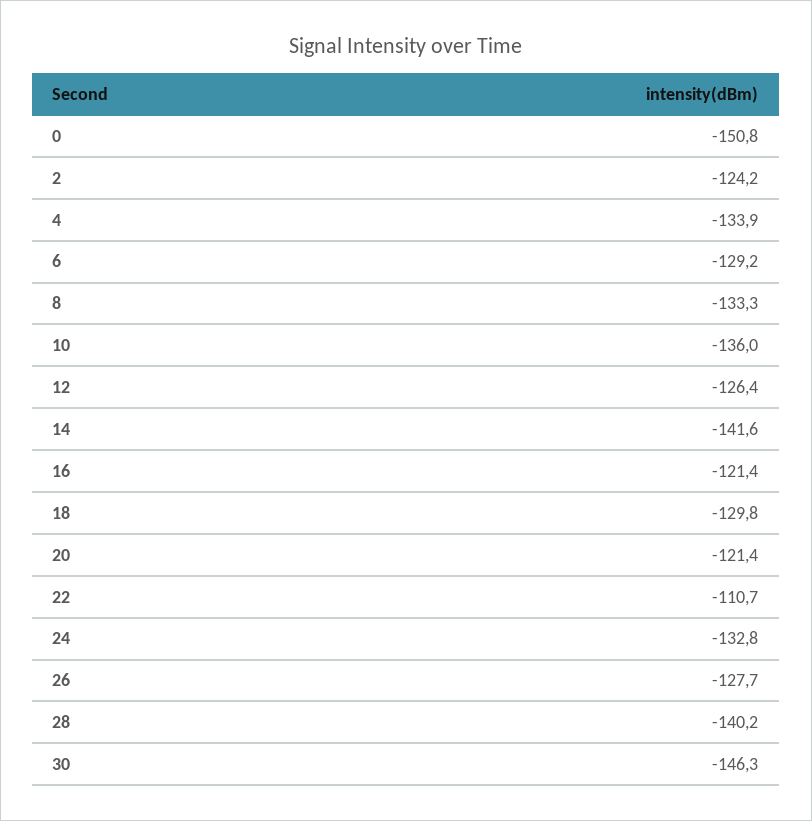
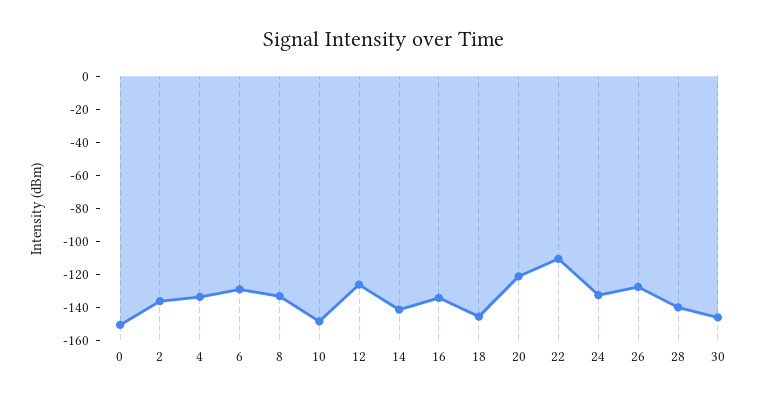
  {
    "0": -150.8,
-   "2": -124.2,
+   "2": -135,
    "4": -133.9,
    "6": -129.2,
    "8": -133.3,
-   "10": -136,
+   "10": -150,
    "12": -126.4,
    "14": -141.6,
-   "16": -121.4,
+   "16": -135,
-   "18": -129.8,
+   "18": -145,
    "20": -121.4,
    "22": -110.7,
    "24": -132.8,
    "26": -127.7,
    "28": -140.2,
    "30": -146.3
  }

